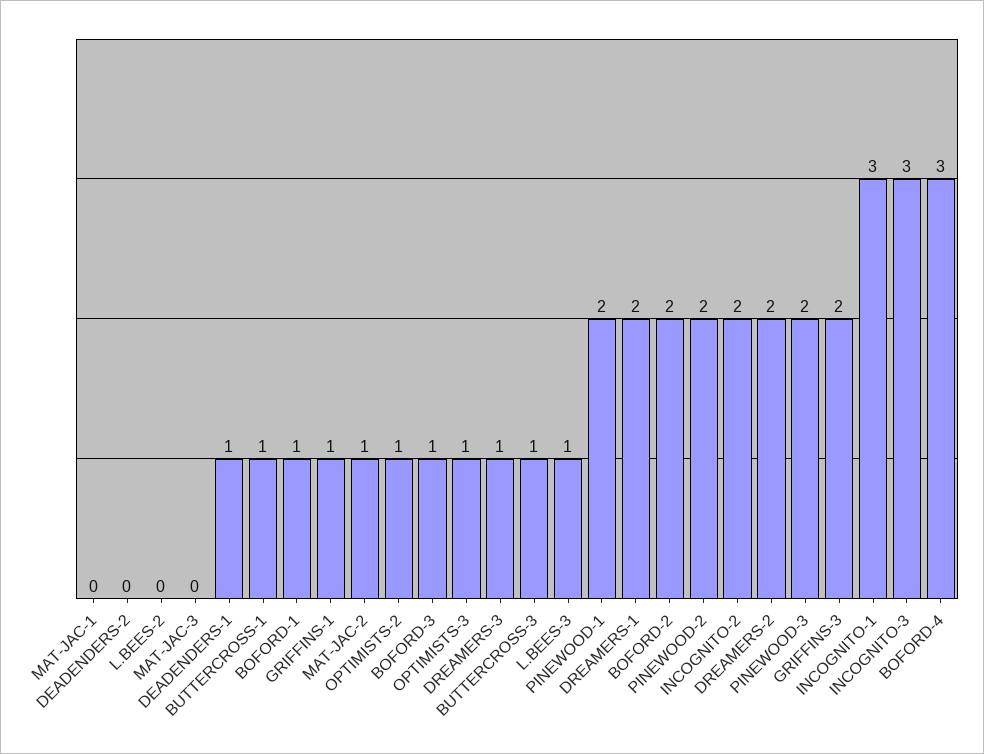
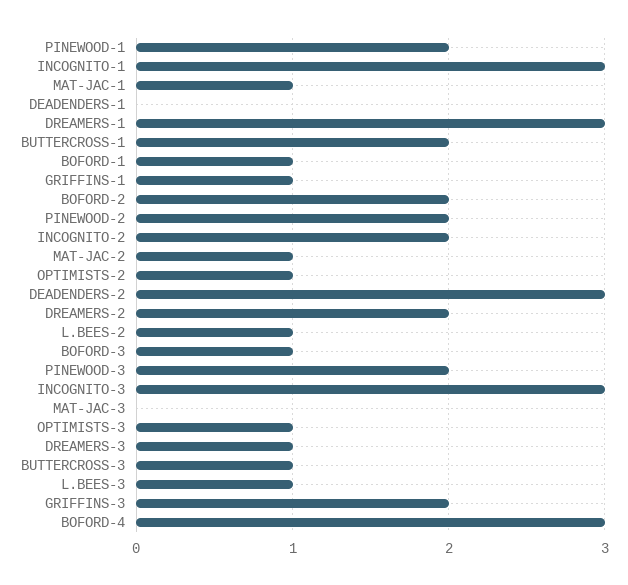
  {
-   "MAT-JAC-1": 0,
+   "MAT-JAC-1": 1,
-   "DEADENDERS-2": 0,
+   "DEADENDERS-2": 3,
-   "L.BEES-2": 0,
+   "L.BEES-2": 1,
    "MAT-JAC-3": 0,
-   "DEADENDERS-1": 1,
+   "DEADENDERS-1": 0,
-   "BUTTERCROSS-1": 1,
+   "BUTTERCROSS-1": 2,
    "BOFORD-1": 1,
    "GRIFFINS-1": 1,
    "MAT-JAC-2": 1,
    "OPTIMISTS-2": 1,
    "BOFORD-3": 1,
    "OPTIMISTS-3": 1,
    "DREAMERS-3": 1,
    "BUTTERCROSS-3": 1,
    "L.BEES-3": 1,
    "PINEWOOD-1": 2,
-   "DREAMERS-1": 2,
+   "DREAMERS-1": 3,
    "BOFORD-2": 2,
    "PINEWOOD-2": 2,
    "INCOGNITO-2": 2,
    "DREAMERS-2": 2,
    "PINEWOOD-3": 2,
    "GRIFFINS-3": 2,
    "INCOGNITO-1": 3,
    "INCOGNITO-3": 3,
    "BOFORD-4": 3
  }

